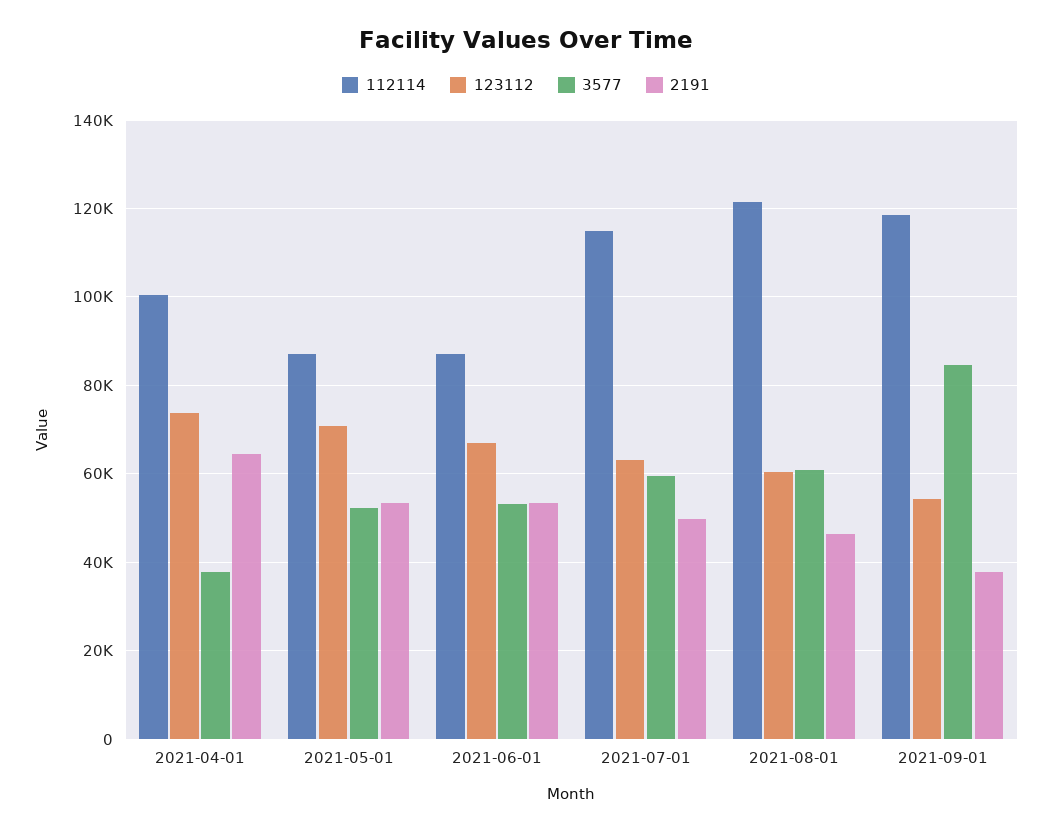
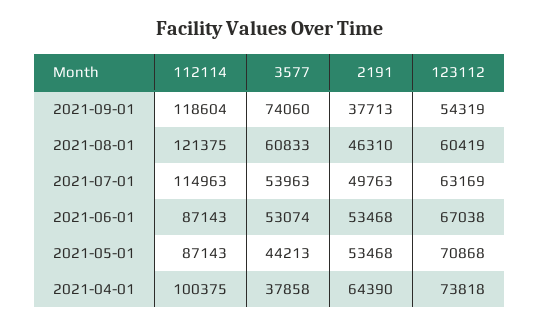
  {
    "112114": {
      "2021-04-01": 100375,
      "2021-05-01": 87143,
      "2021-06-01": 87143,
      "2021-07-01": 114963,
      "2021-08-01": 121375,
      "2021-09-01": 118604
    },
    "123112": {
      "2021-04-01": 73818,
      "2021-05-01": 70868,
      "2021-06-01": 67038,
      "2021-07-01": 63169,
      "2021-08-01": 60419,
      "2021-09-01": 54319
    },
    "3577": {
      "2021-04-01": 37858,
-     "2021-05-01": 52000,
+     "2021-05-01": 44213,
      "2021-06-01": 53074,
-     "2021-07-01": 60000,
+     "2021-07-01": 53963,
      "2021-08-01": 60833,
-     "2021-09-01": 84000
+     "2021-09-01": 74060
    },
    "2191": {
      "2021-04-01": 64390,
      "2021-05-01": 53468,
      "2021-06-01": 53468,
      "2021-07-01": 49763,
      "2021-08-01": 46310,
      "2021-09-01": 37713
    }
  }

